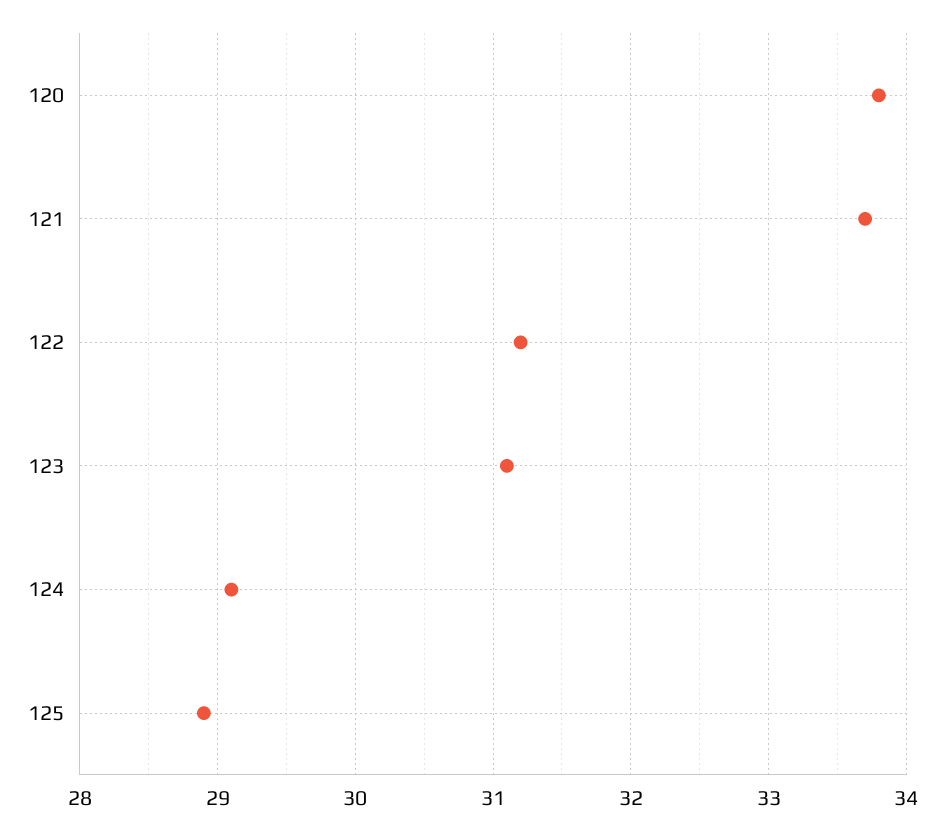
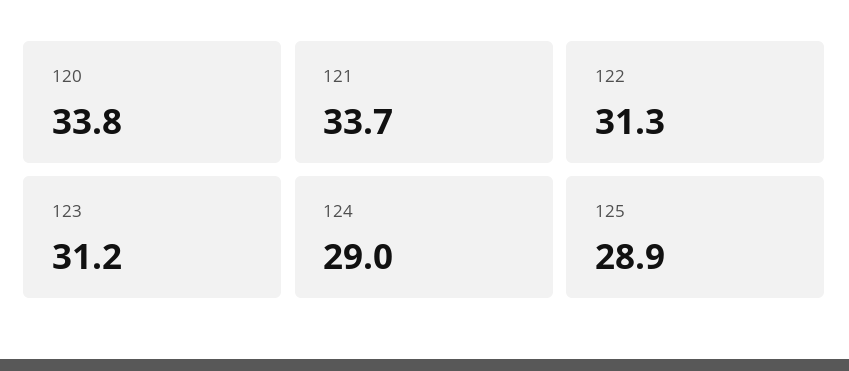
  {
    "120": 33.8,
    "121": 33.7,
-   "122": 31.2,
+   "122": 31.3,
-   "123": 31.1,
+   "123": 31.2,
-   "124": 29.1,
+   "124": 29,
    "125": 28.9
  }

